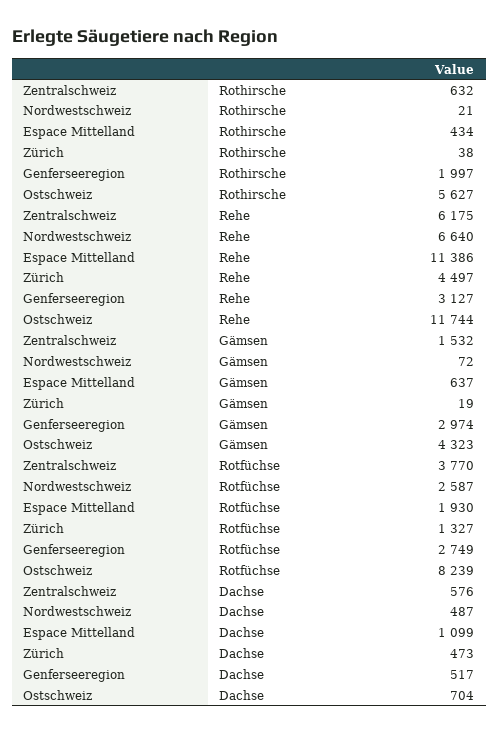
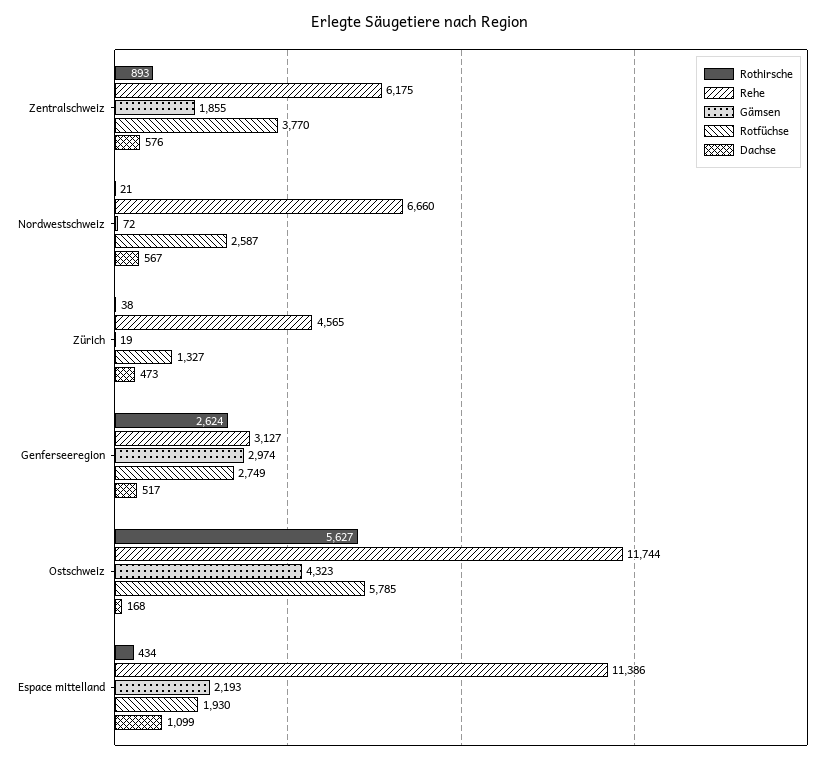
  {
    "Rothirsche": {
-     "Zentralschweiz": 632,
+     "Zentralschweiz": 893,
      "Nordwestschweiz": 21,
      "Espace Mittelland": 434,
      "Zürich": 38,
-     "Genferseeregion": 1997,
+     "Genferseeregion": 2624,
      "Ostschweiz": 5627
    },
    "Rehe": {
      "Zentralschweiz": 6175,
-     "Nordwestschweiz": 6640,
+     "Nordwestschweiz": 6660,
      "Espace Mittelland": 11386,
-     "Zürich": 4497,
+     "Zürich": 4565,
      "Genferseeregion": 3127,
      "Ostschweiz": 11744
    },
    "Gämsen": {
-     "Zentralschweiz": 1532,
+     "Zentralschweiz": 1855,
      "Nordwestschweiz": 72,
-     "Espace Mittelland": 637,
+     "Espace Mittelland": 2193,
      "Zürich": 19,
      "Genferseeregion": 2974,
      "Ostschweiz": 4323
    },
    "Rotfüchse": {
      "Zentralschweiz": 3770,
      "Nordwestschweiz": 2587,
      "Espace Mittelland": 1930,
      "Zürich": 1327,
      "Genferseeregion": 2749,
-     "Ostschweiz": 8239
+     "Ostschweiz": 5785
    },
    "Dachse": {
      "Zentralschweiz": 576,
-     "Nordwestschweiz": 487,
+     "Nordwestschweiz": 567,
      "Espace Mittelland": 1099,
      "Zürich": 473,
      "Genferseeregion": 517,
-     "Ostschweiz": 704
+     "Ostschweiz": 168
    }
  }

